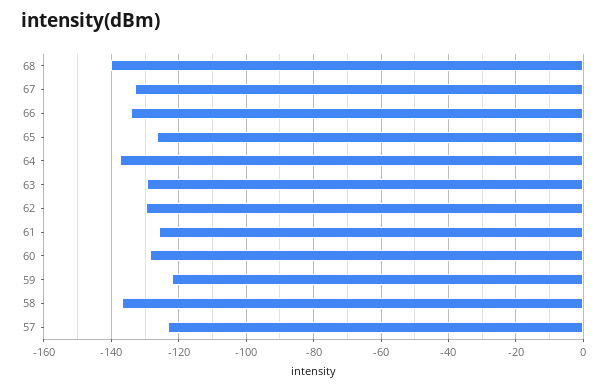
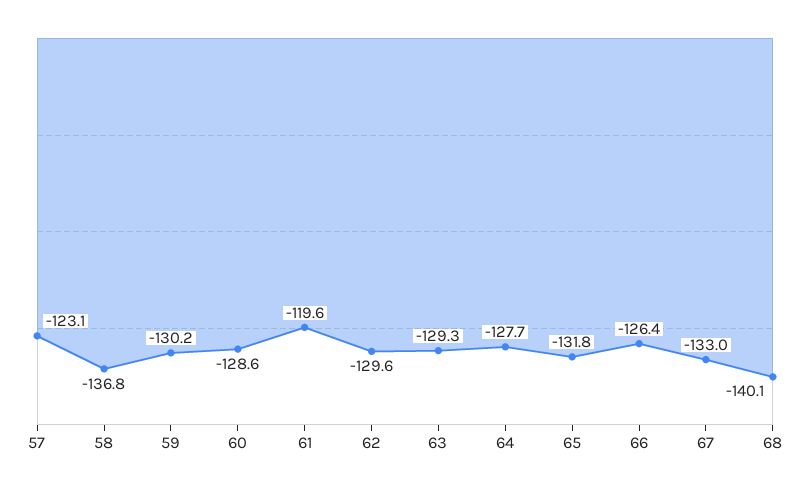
  {
    "68": -140.1,
    "67": -133,
-   "66": -134,
+   "66": -126.4,
-   "65": -126,
+   "65": -131.8,
-   "64": -138,
+   "64": -127.7,
    "63": -129.3,
    "62": -129.6,
-   "61": -126,
+   "61": -119.6,
    "60": -128.6,
-   "59": -122,
+   "59": -130.2,
    "58": -136.8,
    "57": -123.1
  }

